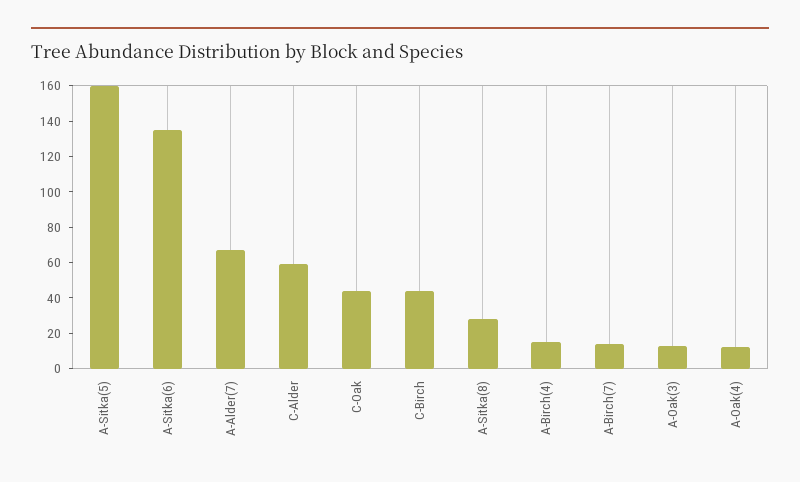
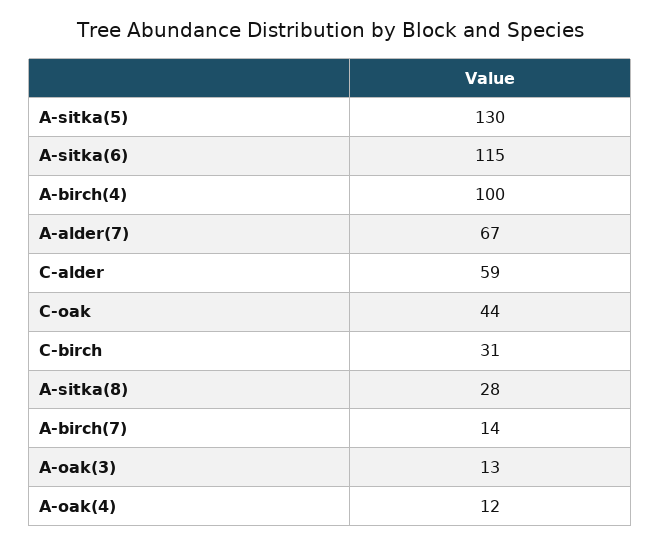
  {
-   "A-Sitka(5)": 160,
+   "A-Sitka(5)": 130,
-   "A-Sitka(6)": 135,
+   "A-Sitka(6)": 115,
    "A-Alder(7)": 67,
    "C-Alder": 59,
    "C-Oak": 44,
-   "C-Birch": 45,
+   "C-Birch": 31,
    "A-Sitka(8)": 28,
-   "A-Birch(4)": 15,
+   "A-Birch(4)": 100,
    "A-Birch(7)": 14,
    "A-Oak(3)": 13,
    "A-Oak(4)": 12
  }

